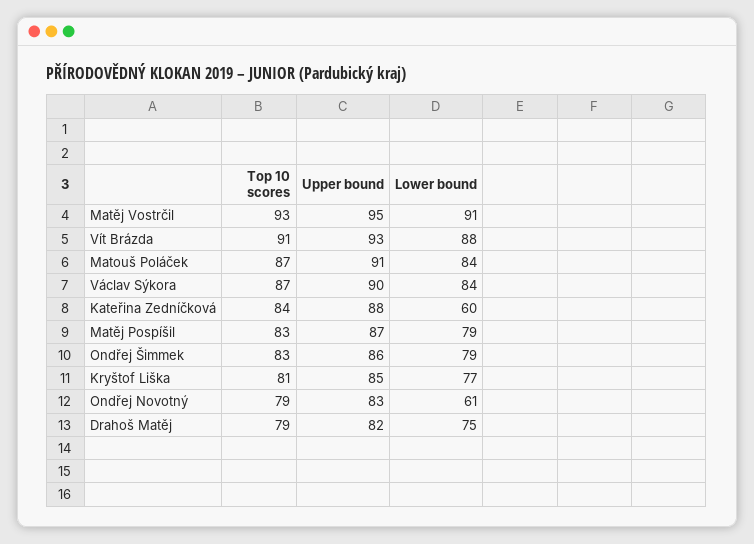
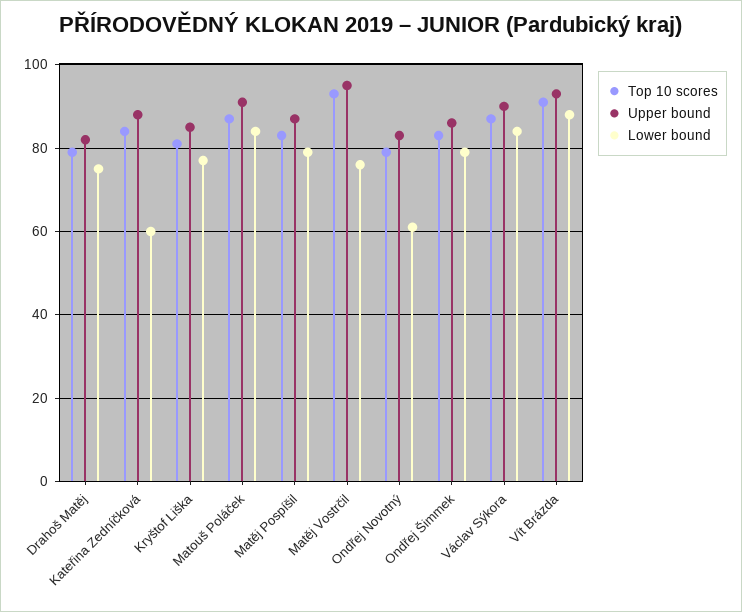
  {
    "Top 10 scores": {
      "Matěj Vostrčil": 93,
      "Vít Brázda": 91,
      "Matouš Poláček": 87,
      "Václav Sýkora": 87,
      "Kateřina Zedníčková": 84,
      "Matěj Pospíšil": 83,
      "Ondřej Šimmek": 83,
      "Kryštof Liška": 81,
      "Ondřej Novotný": 79,
      "Drahoš Matěj": 79
    },
    "Upper bound": {
      "Matěj Vostrčil": 95,
      "Vít Brázda": 93,
      "Matouš Poláček": 91,
      "Václav Sýkora": 90,
      "Kateřina Zedníčková": 88,
      "Matěj Pospíšil": 87,
      "Ondřej Šimmek": 86,
      "Kryštof Liška": 85,
      "Ondřej Novotný": 83,
      "Drahoš Matěj": 82
    },
    "Lower bound": {
-     "Matěj Vostrčil": 91,
+     "Matěj Vostrčil": 75,
      "Vít Brázda": 88,
      "Matouš Poláček": 84,
      "Václav Sýkora": 84,
      "Kateřina Zedníčková": 60,
      "Matěj Pospíšil": 79,
      "Ondřej Šimmek": 79,
      "Kryštof Liška": 77,
      "Ondřej Novotný": 61,
      "Drahoš Matěj": 75
    }
  }

